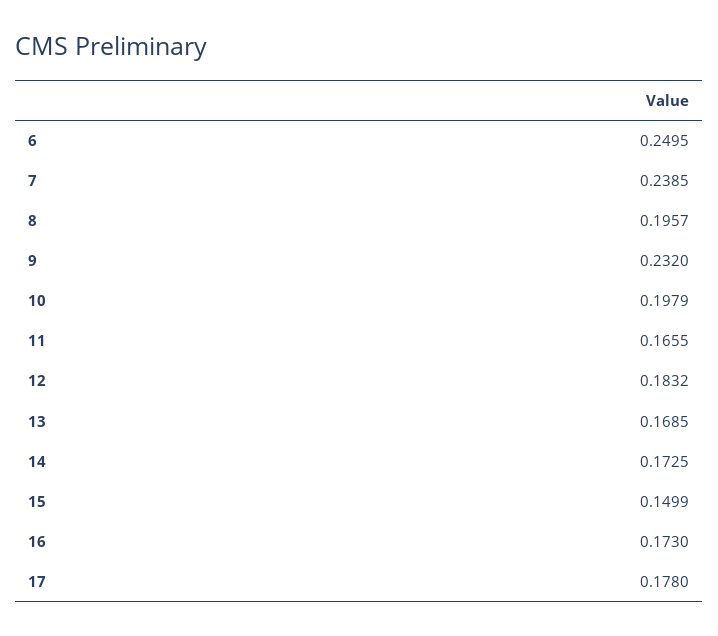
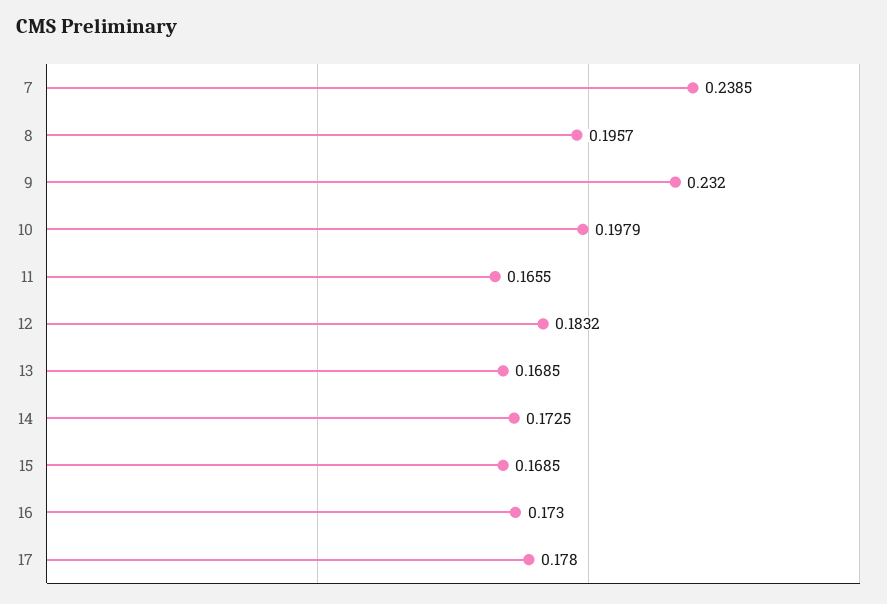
  {
-   "6": 0.2495,
    "7": 0.2385,
    "8": 0.1957,
    "9": 0.232,
    "10": 0.1979,
    "11": 0.1655,
    "12": 0.1832,
    "13": 0.1685,
    "14": 0.1725,
-   "15": 0.1499,
+   "15": 0.1685,
    "16": 0.173,
    "17": 0.178
  }

